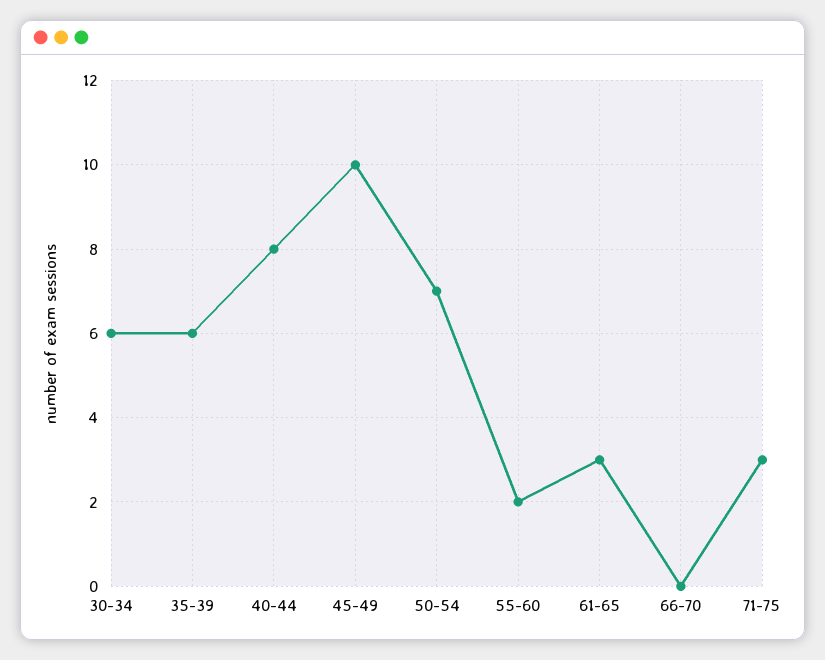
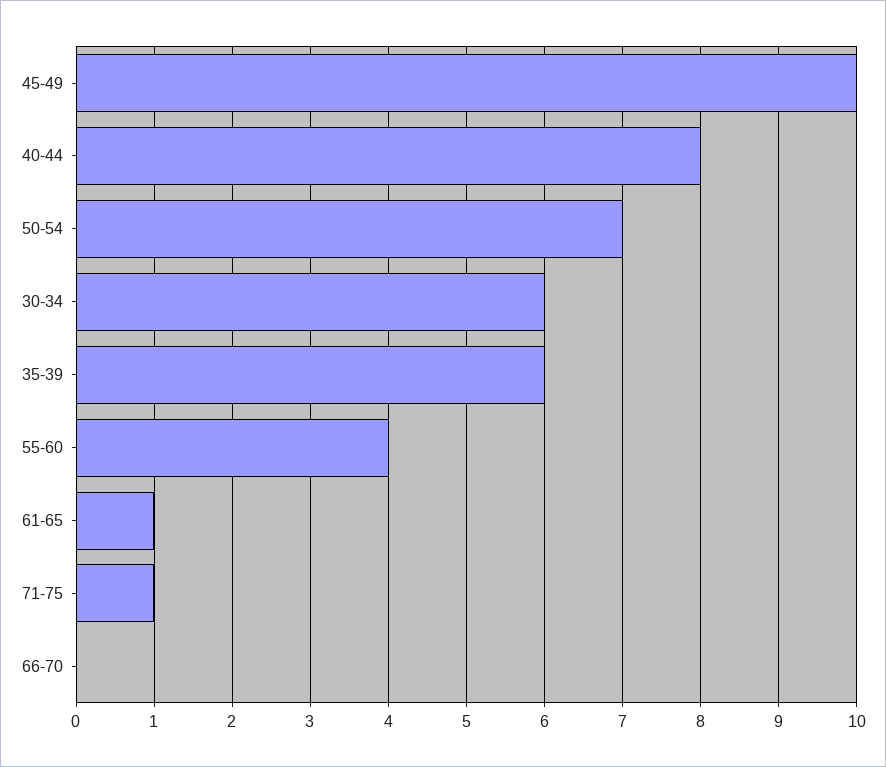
  {
    "30-34": 6,
    "35-39": 6,
    "40-44": 8,
    "45-49": 10,
    "50-54": 7,
-   "55-60": 2,
+   "55-60": 4,
-   "61-65": 3,
+   "61-65": 1,
    "66-70": 0,
-   "71-75": 3
+   "71-75": 1
  }

